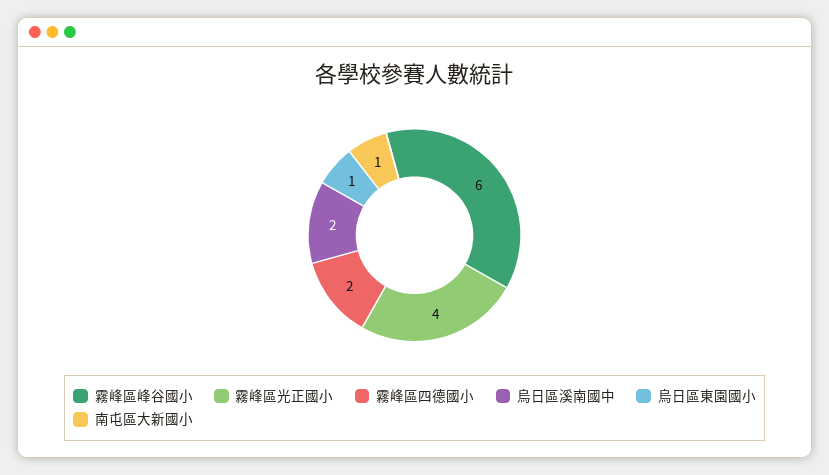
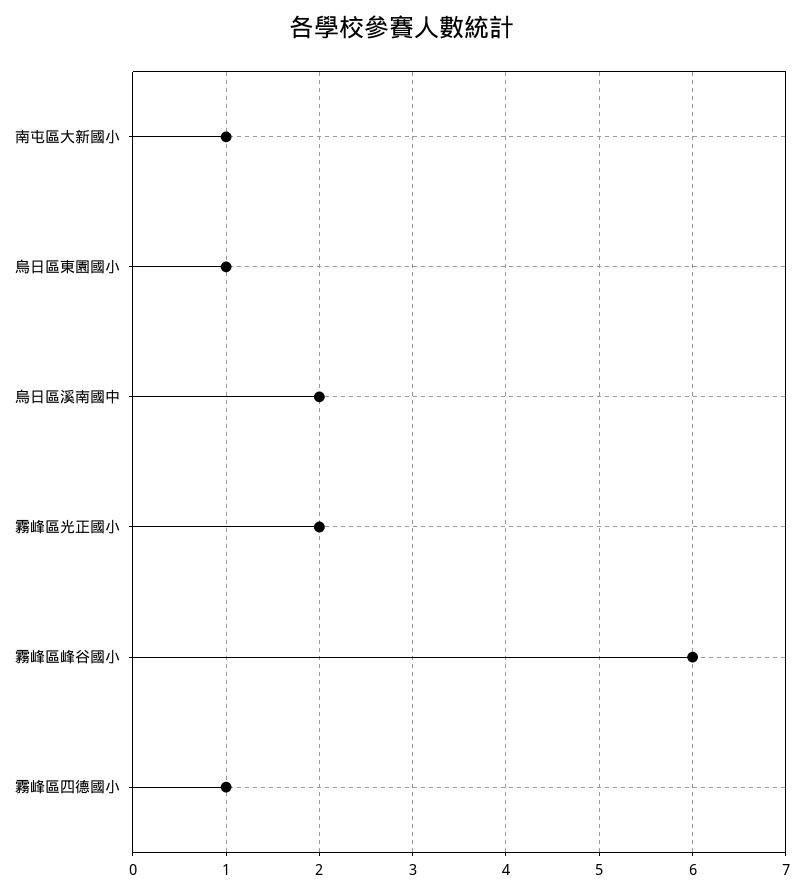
  {
    "霧峰區峰谷國小": 6,
-   "霧峰區光正國小": 4,
+   "霧峰區光正國小": 2,
-   "霧峰區四德國小": 2,
+   "霧峰區四德國小": 1,
    "烏日區溪南國中": 2,
    "烏日區東園國小": 1,
    "南屯區大新國小": 1
  }

